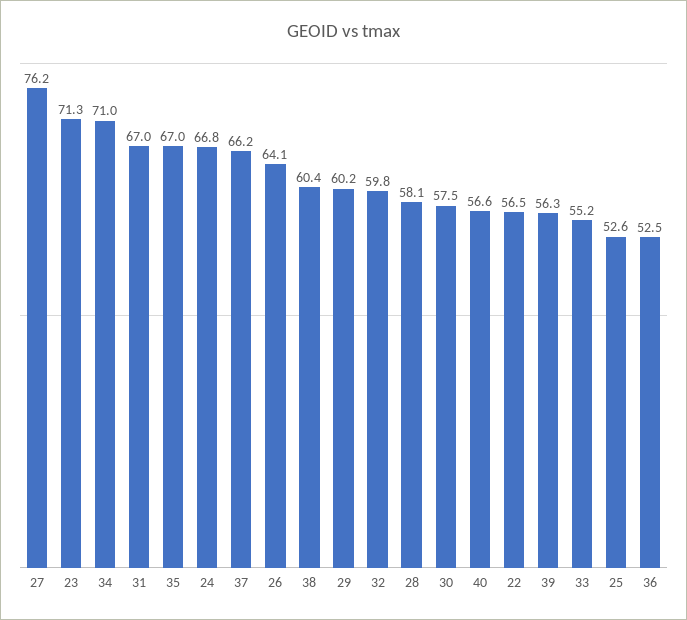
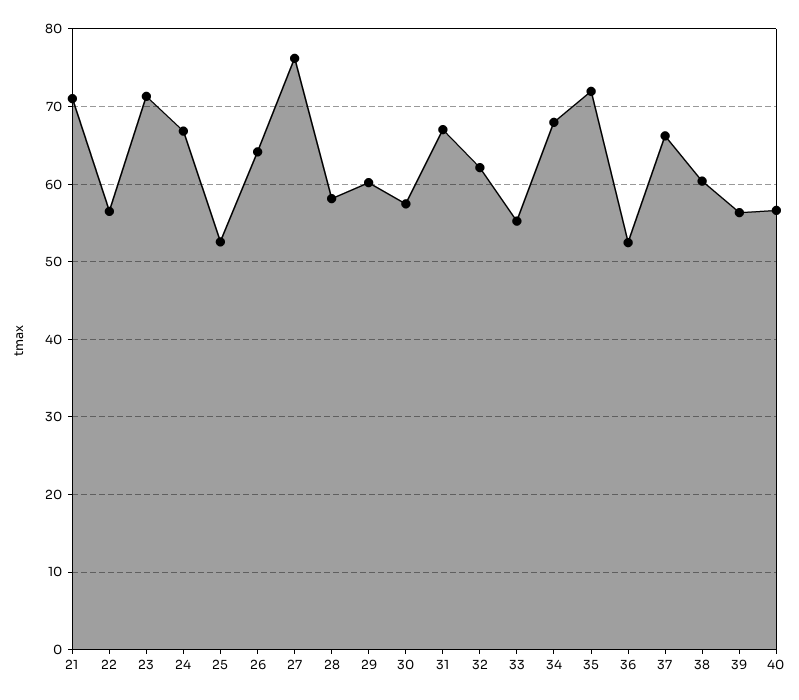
  {
    "27": 76.2,
    "23": 71.3,
-   "34": 71,
+   "34": 68,
    "31": 67,
-   "35": 67,
+   "35": 72,
    "24": 66.8,
    "37": 66.2,
    "26": 64.1,
    "38": 60.4,
    "29": 60.2,
-   "32": 59.8,
+   "32": 62,
    "28": 58.1,
    "30": 57.5,
    "40": 56.6,
    "22": 56.5,
    "39": 56.3,
    "33": 55.2,
    "25": 52.6,
-   "36": 52.5
+   "36": 52.5,
+   "21": 71
  }

